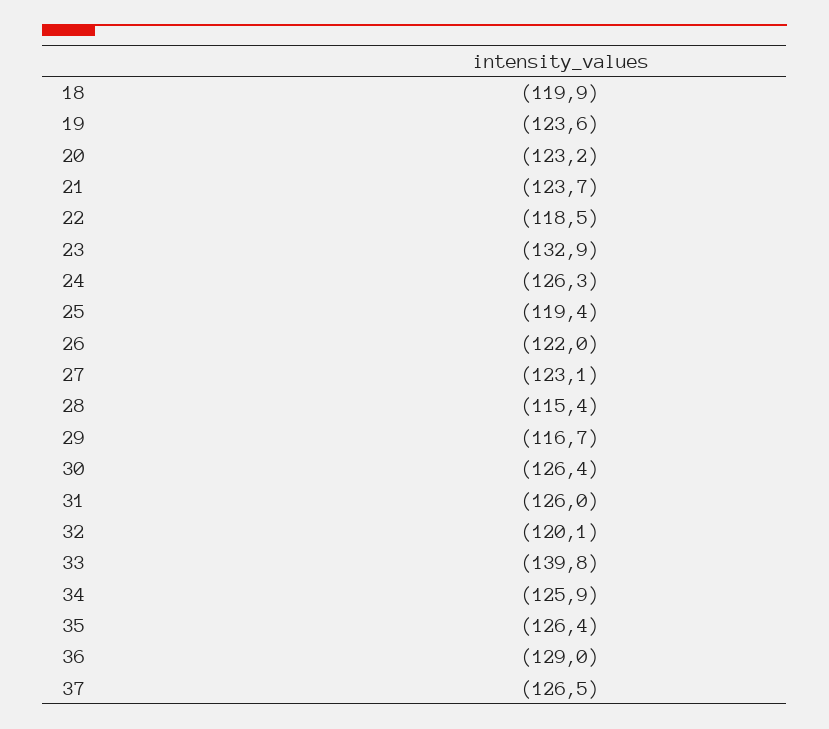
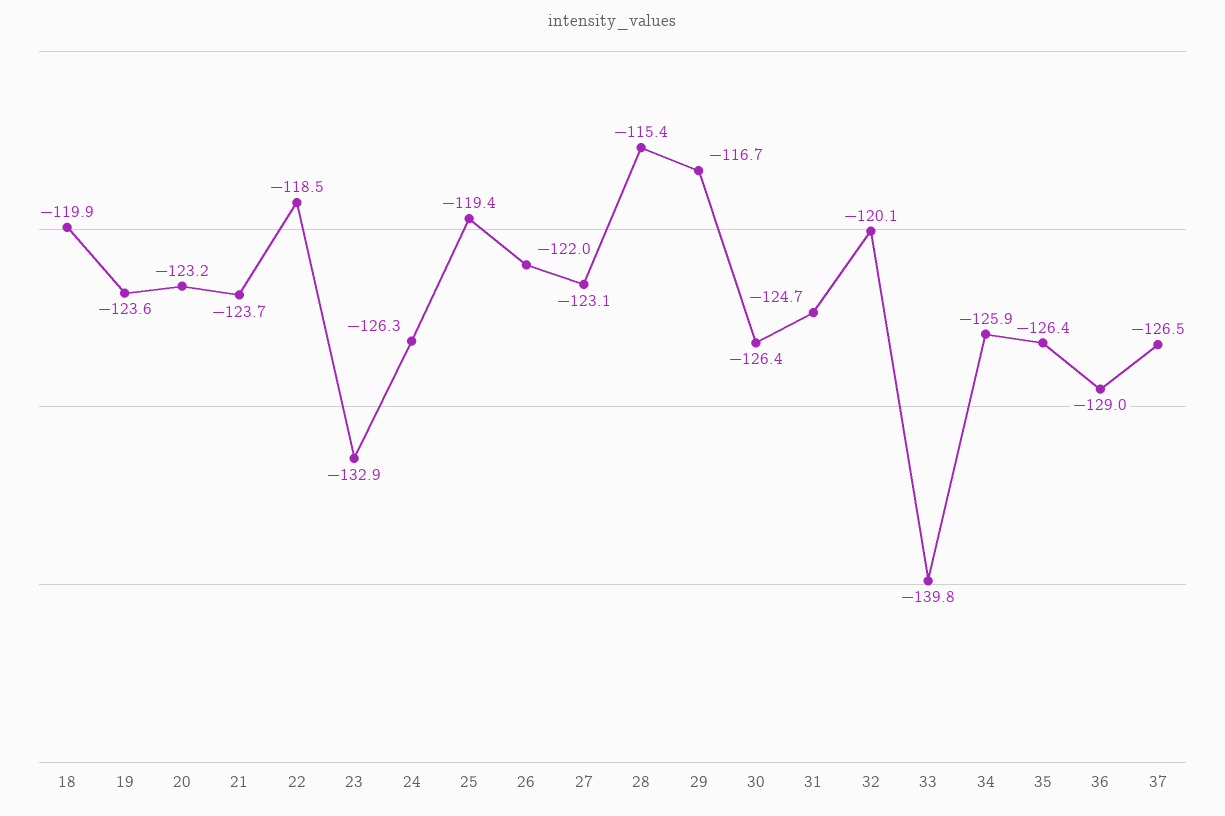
  {
    "18": -119.9,
    "19": -123.6,
    "20": -123.2,
    "21": -123.7,
    "22": -118.5,
    "23": -132.9,
    "24": -126.3,
    "25": -119.4,
    "26": -122,
    "27": -123.1,
    "28": -115.4,
    "29": -116.7,
    "30": -126.4,
-   "31": -126,
+   "31": -124.7,
    "32": -120.1,
    "33": -139.8,
    "34": -125.9,
    "35": -126.4,
    "36": -129,
    "37": -126.5
  }

